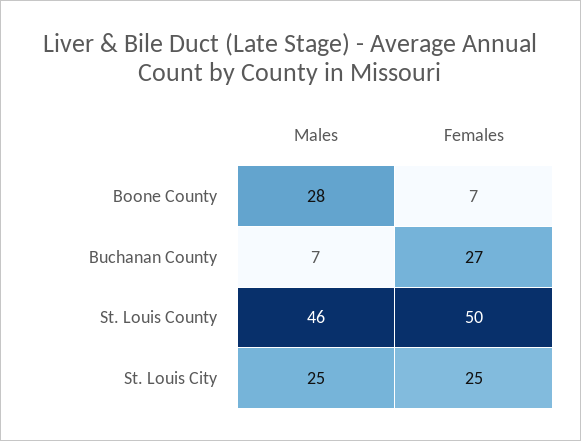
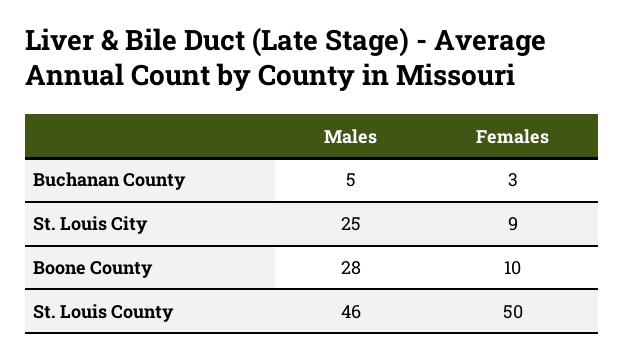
  {
    "Males": {
      "Boone County": 28,
-     "Buchanan County": 7,
+     "Buchanan County": 5,
      "St. Louis County": 46,
      "St. Louis City": 25
    },
    "Females": {
-     "Boone County": 7,
+     "Boone County": 10,
-     "Buchanan County": 27,
+     "Buchanan County": 3,
      "St. Louis County": 50,
-     "St. Louis City": 25
+     "St. Louis City": 9
    }
  }

